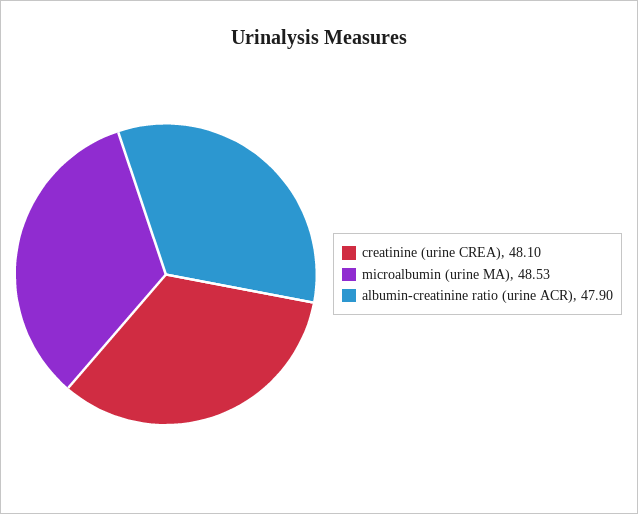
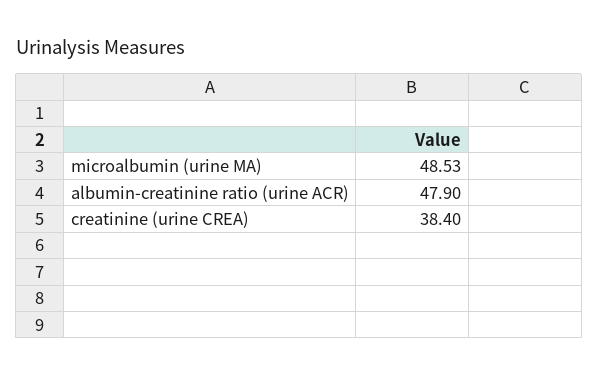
  {
-   "creatinine (urine CREA)": 48.1,
+   "creatinine (urine CREA)": 38.4,
    "microalbumin (urine MA)": 48.53,
    "albumin-creatinine ratio (urine ACR)": 47.9
  }

